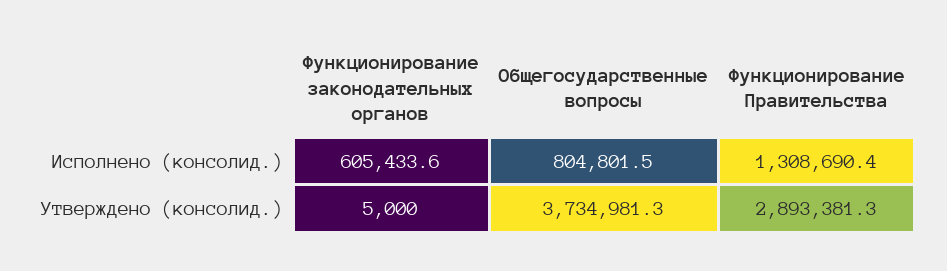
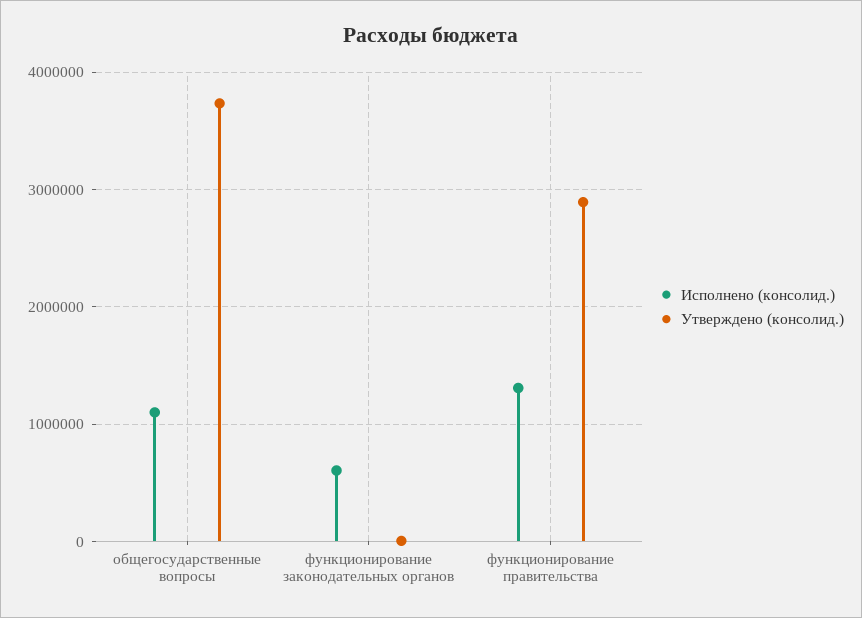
  {
    "Исполнено (консолид.)": {
      "Функционирование законодательных органов": 605433.6,
-     "Общегосударственные вопросы": 804801.5,
+     "Общегосударственные вопросы": 1100000,
      "Функционирование Правительства": 1308690.4
    },
    "Утверждено (консолид.)": {
      "Функционирование законодательных органов": 5000,
      "Общегосударственные вопросы": 3734981.3,
      "Функционирование Правительства": 2893381.3
    }
  }

